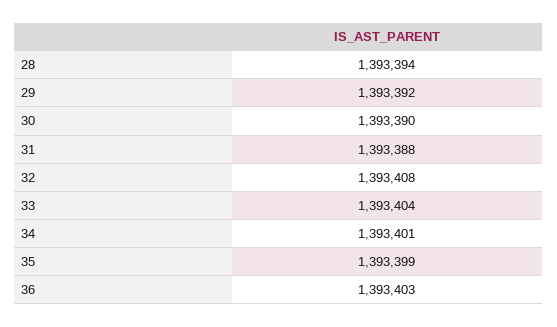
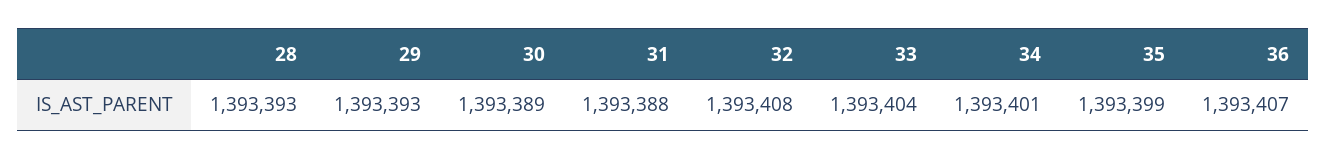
  {
-   "28": 1393394,
+   "28": 1393393,
-   "29": 1393392,
+   "29": 1393393,
-   "30": 1393390,
+   "30": 1393389,
    "31": 1393388,
    "32": 1393408,
    "33": 1393404,
    "34": 1393401,
    "35": 1393399,
-   "36": 1393403
+   "36": 1393407
  }

